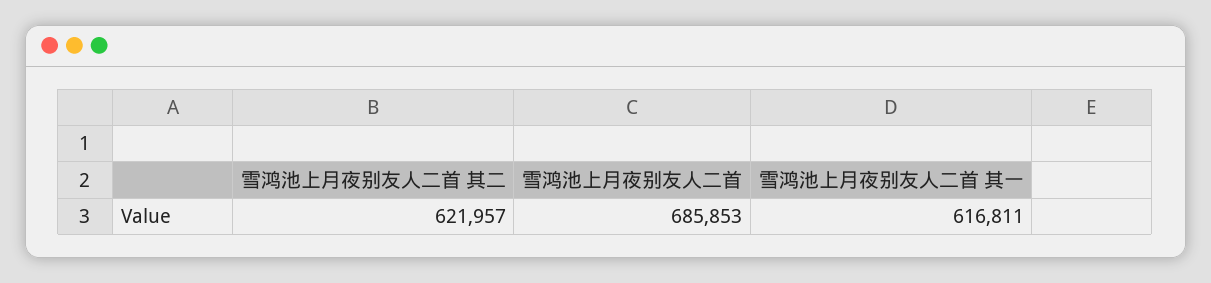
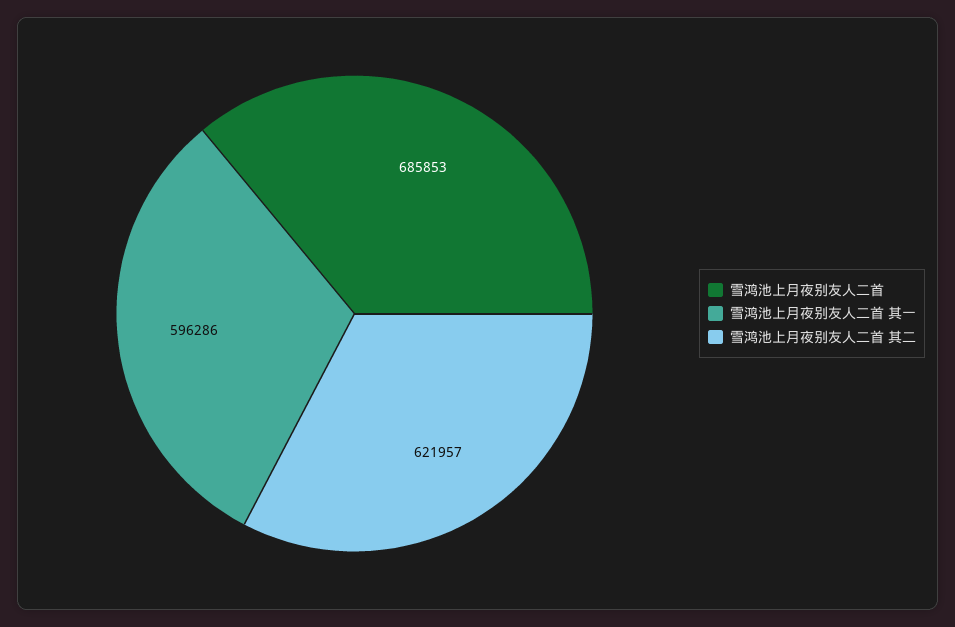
  {
    "雪鸿池上月夜别友人二首 其二": 621957,
    "雪鸿池上月夜别友人二首": 685853,
-   "雪鸿池上月夜别友人二首 其一": 616811
+   "雪鸿池上月夜别友人二首 其一": 596286
  }

